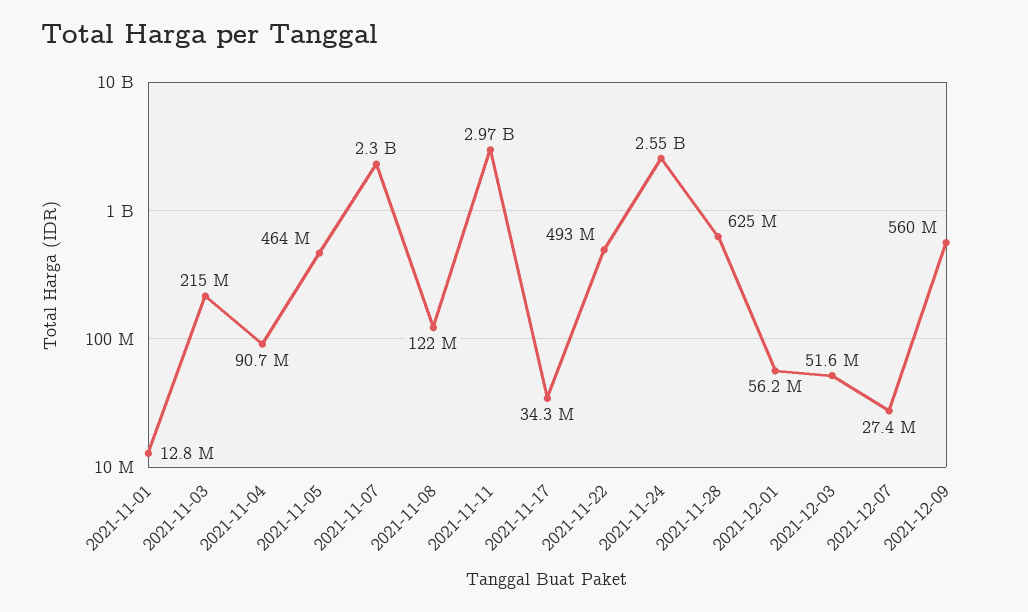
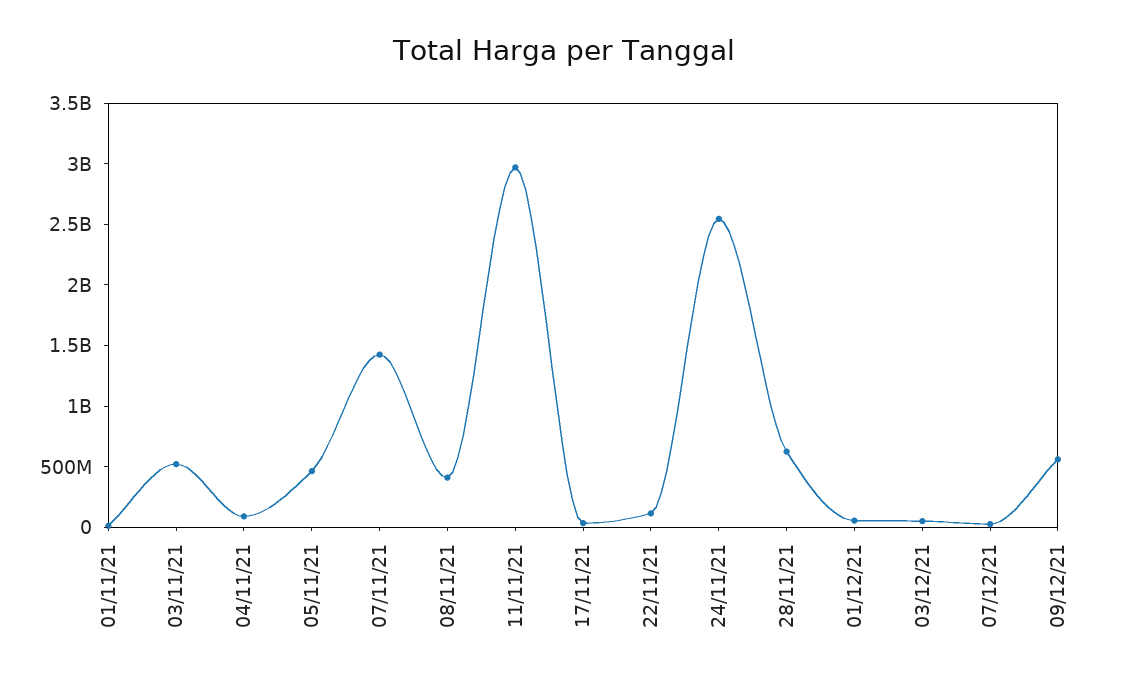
  {
    "2021-11-01": 12800000,
-   "2021-11-03": 215000000,
+   "2021-11-03": 500000000,
    "2021-11-04": 90700000,
    "2021-11-05": 464000000,
-   "2021-11-07": 2300000000,
+   "2021-11-07": 1400000000,
-   "2021-11-08": 122000000,
+   "2021-11-08": 400000000,
    "2021-11-11": 2970000000,
    "2021-11-17": 34300000,
-   "2021-11-22": 493000000,
+   "2021-11-22": 100000000,
    "2021-11-24": 2550000000,
    "2021-11-28": 625000000,
    "2021-12-01": 56200000,
    "2021-12-03": 51600000,
    "2021-12-07": 27400000,
    "2021-12-09": 560000000
  }

